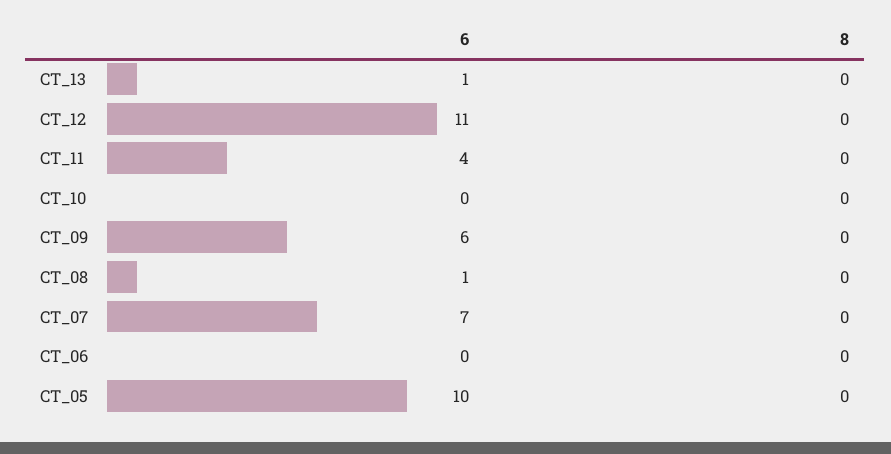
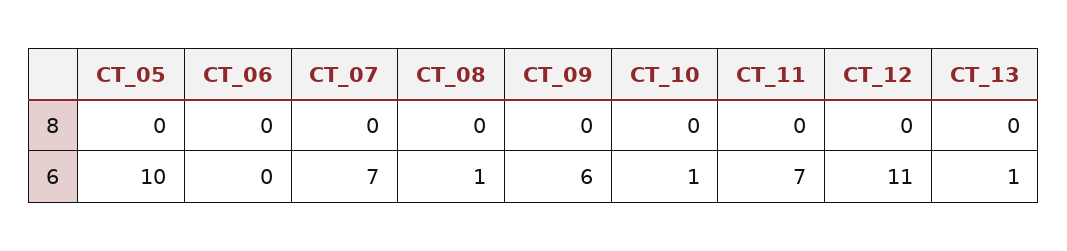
  {
    "6": {
      "CT_13": 1,
      "CT_12": 11,
-     "CT_11": 4,
+     "CT_11": 7,
-     "CT_10": 0,
+     "CT_10": 1,
      "CT_09": 6,
      "CT_08": 1,
      "CT_07": 7,
      "CT_06": 0,
      "CT_05": 10
    },
    "8": {
      "CT_13": 0,
      "CT_12": 0,
      "CT_11": 0,
      "CT_10": 0,
      "CT_09": 0,
      "CT_08": 0,
      "CT_07": 0,
      "CT_06": 0,
      "CT_05": 0
    }
  }

